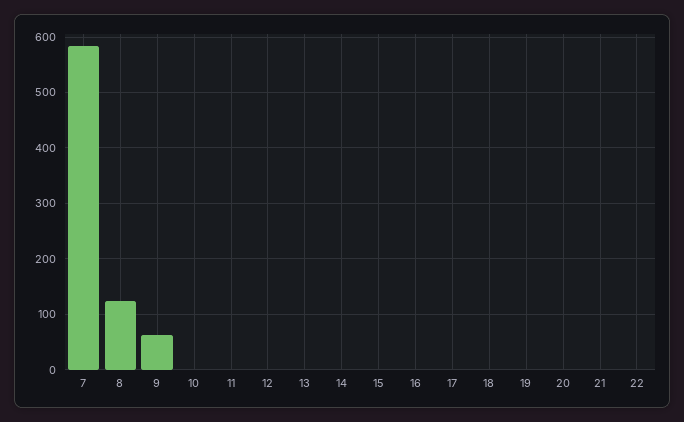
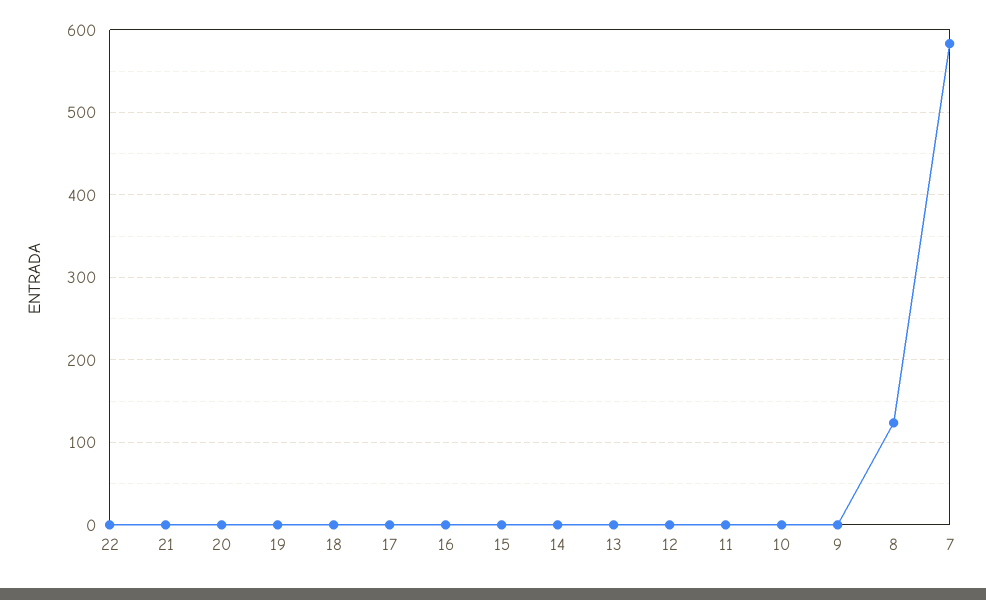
  {
    "7": 580,
    "8": 120,
-   "9": 60,
+   "9": 0,
    "10": 0,
    "11": 0,
    "12": 0,
    "13": 0,
    "14": 0,
    "15": 0,
    "16": 0,
    "17": 0,
    "18": 0,
    "19": 0,
    "20": 0,
    "21": 0,
    "22": 0
  }

